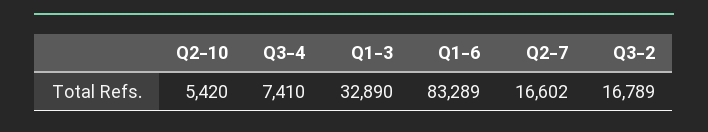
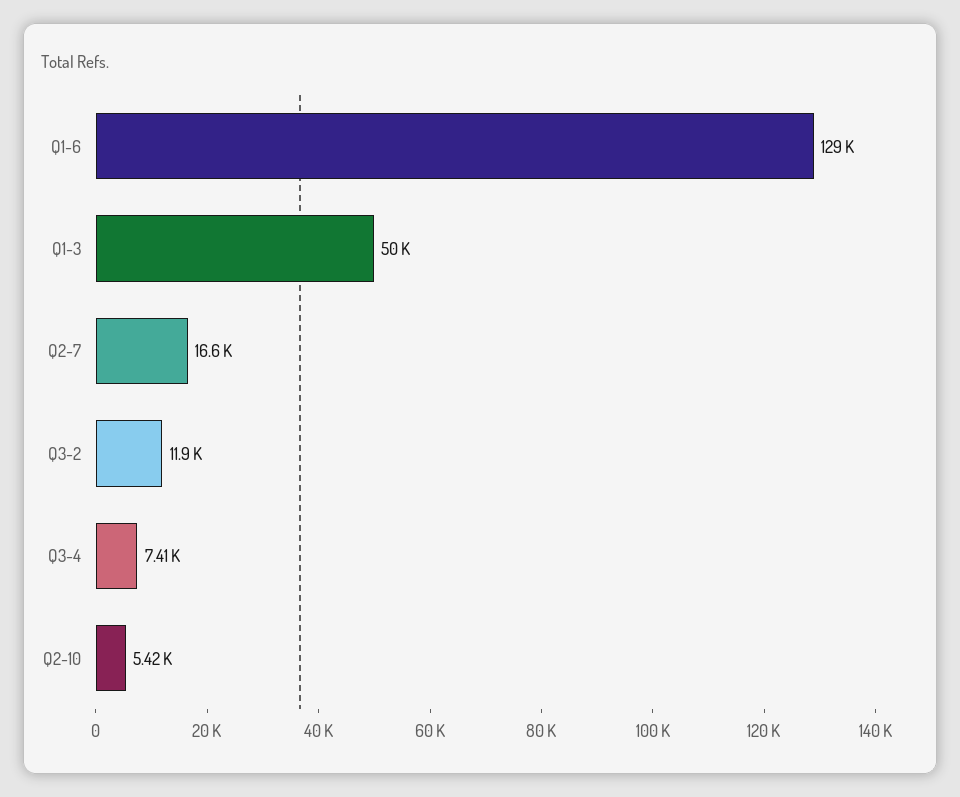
  {
    "Q2-10": 5420,
    "Q3-4": 7410,
-   "Q1-3": 32890,
+   "Q1-3": 50000,
-   "Q1-6": 83289,
+   "Q1-6": 129000,
    "Q2-7": 16602,
-   "Q3-2": 16789
+   "Q3-2": 11900
  }

